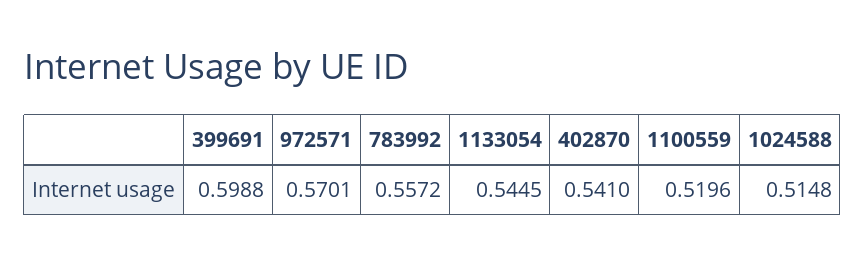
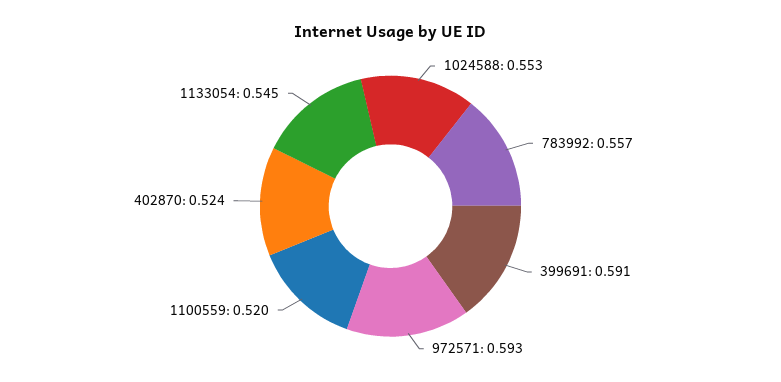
  {
-   "399691": 0.5988,
+   "399691": 0.591,
-   "972571": 0.5701,
+   "972571": 0.593,
    "783992": 0.5572,
    "1133054": 0.5445,
-   "402870": 0.541,
+   "402870": 0.524,
    "1100559": 0.5196,
-   "1024588": 0.5148
+   "1024588": 0.553
  }

